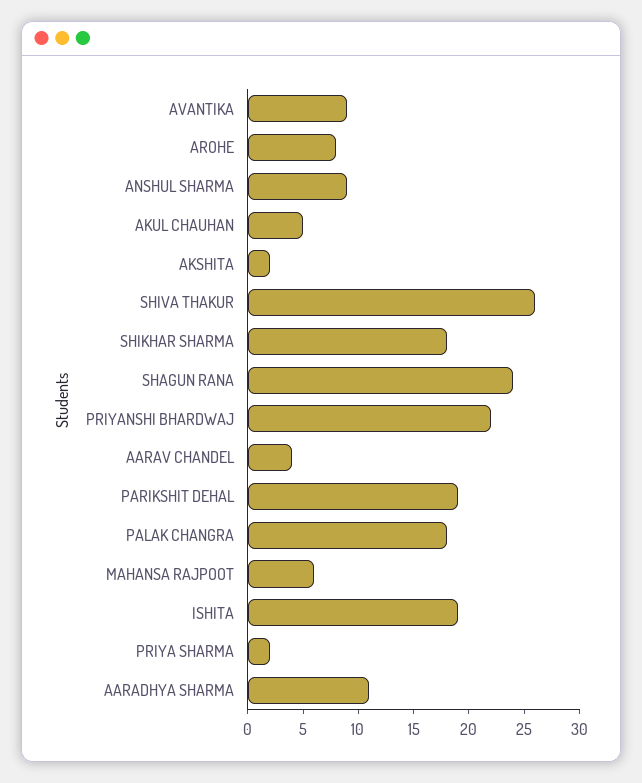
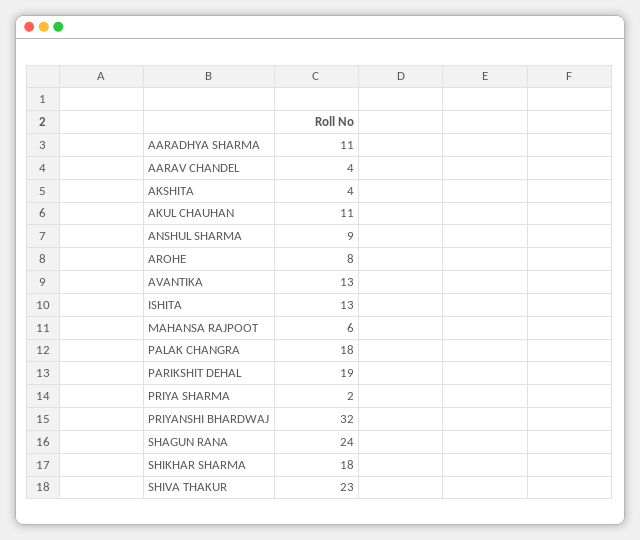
  {
-   "AVANTIKA": 9,
+   "AVANTIKA": 13,
    "AROHE": 8,
    "ANSHUL SHARMA": 9,
-   "AKUL CHAUHAN": 5,
+   "AKUL CHAUHAN": 11,
-   "AKSHITA": 2,
+   "AKSHITA": 4,
-   "SHIVA THAKUR": 26,
+   "SHIVA THAKUR": 23,
    "SHIKHAR SHARMA": 18,
    "SHAGUN RANA": 24,
-   "PRIYANSHI BHARDWAJ": 22,
+   "PRIYANSHI BHARDWAJ": 32,
    "AARAV CHANDEL": 4,
    "PARIKSHIT DEHAL": 19,
    "PALAK CHANGRA": 18,
    "MAHANSA RAJPOOT": 6,
-   "ISHITA": 19,
+   "ISHITA": 13,
    "PRIYA SHARMA": 2,
    "AARADHYA SHARMA": 11
  }

